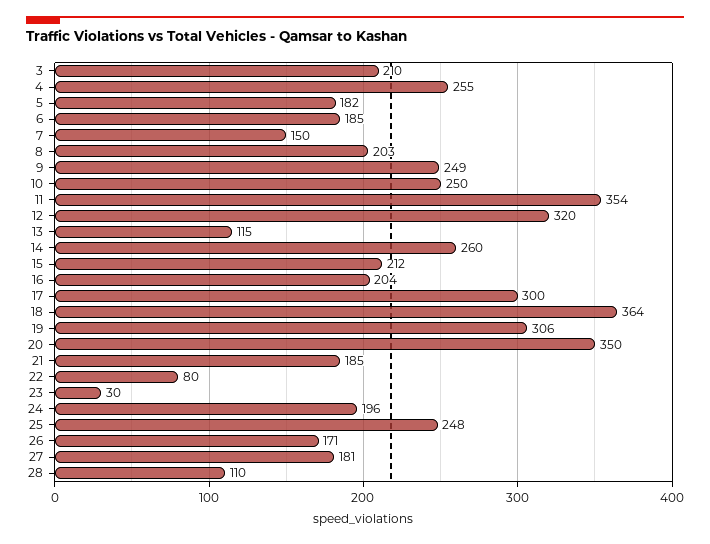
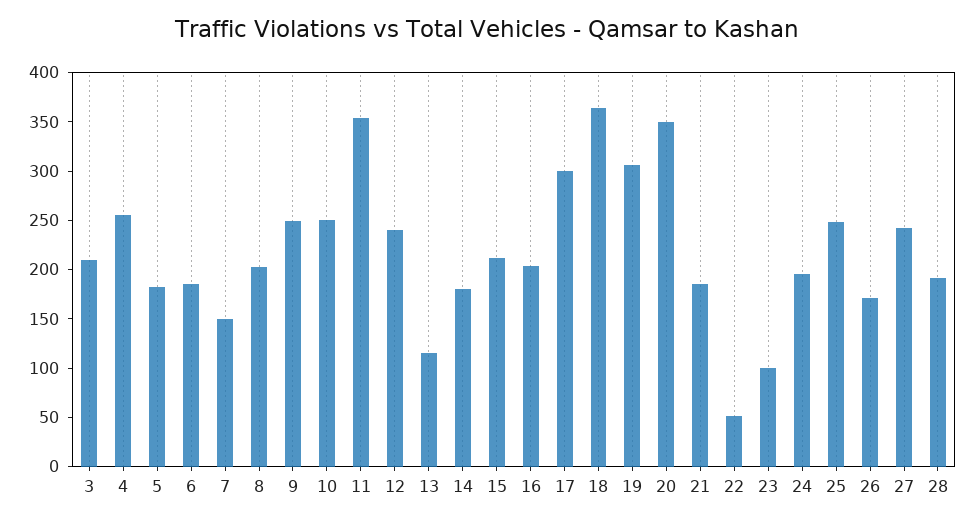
  {
    "3": 210,
    "4": 255,
    "5": 182,
    "6": 185,
    "7": 150,
    "8": 203,
    "9": 249,
    "10": 250,
    "11": 354,
-   "12": 320,
+   "12": 240,
    "13": 115,
-   "14": 260,
+   "14": 180,
    "15": 212,
    "16": 204,
    "17": 300,
    "18": 364,
    "19": 306,
    "20": 350,
    "21": 185,
-   "22": 80,
+   "22": 50,
-   "23": 30,
+   "23": 100,
    "24": 196,
    "25": 248,
    "26": 171,
-   "27": 181,
+   "27": 240,
-   "28": 110
+   "28": 190
  }

